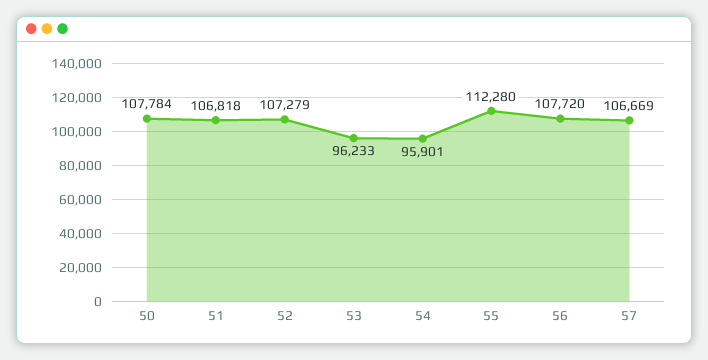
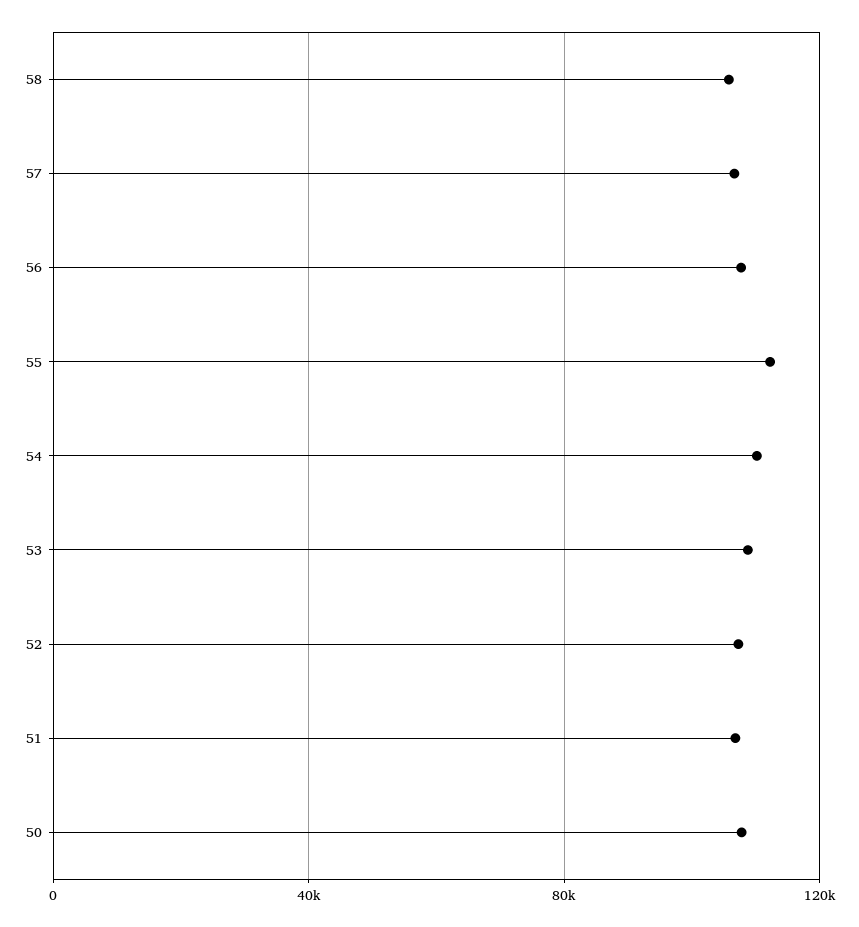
  {
    "50": 107784,
    "51": 106818,
    "52": 107279,
-   "53": 96233,
+   "53": 110000,
-   "54": 95901,
+   "54": 110000,
    "55": 112280,
    "56": 107720,
-   "57": 106669
+   "57": 106669,
+   "58": 105000
  }

